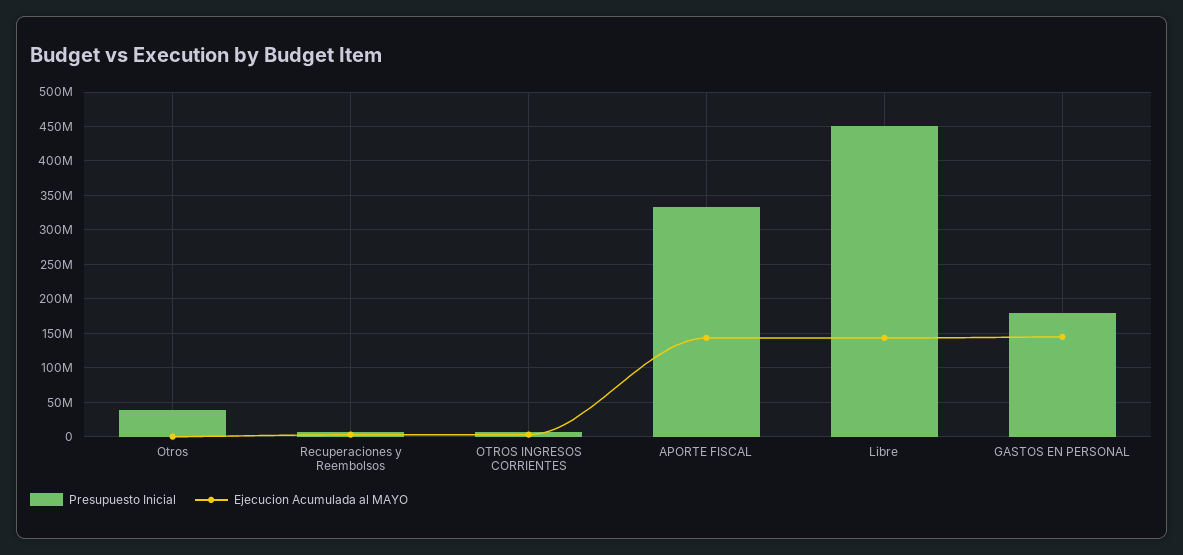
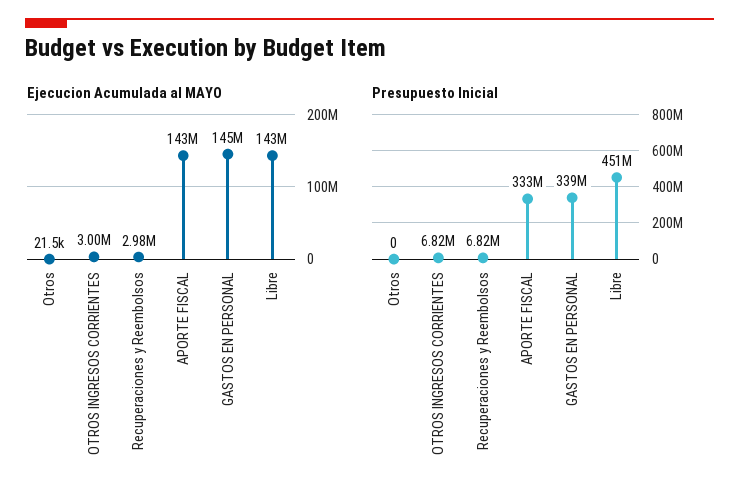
  {
    "Presupuesto Inicial": {
-     "Otros": 40000000,
+     "Otros": 0,
      "Recuperaciones y Reembolsos": 6820000,
      "OTROS INGRESOS CORRIENTES": 6820000,
      "APORTE FISCAL": 333000000,
      "Libre": 451000000,
-     "GASTOS EN PERSONAL": 180000000
+     "GASTOS EN PERSONAL": 339000000
    },
    "Ejecucion Acumulada al MAYO": {
      "Otros": 21500,
      "Recuperaciones y Reembolsos": 2980000,
      "OTROS INGRESOS CORRIENTES": 3000000,
      "APORTE FISCAL": 143000000,
      "Libre": 143000000,
      "GASTOS EN PERSONAL": 145000000
    }
  }

